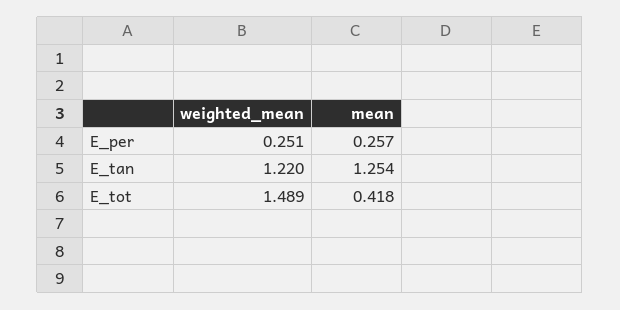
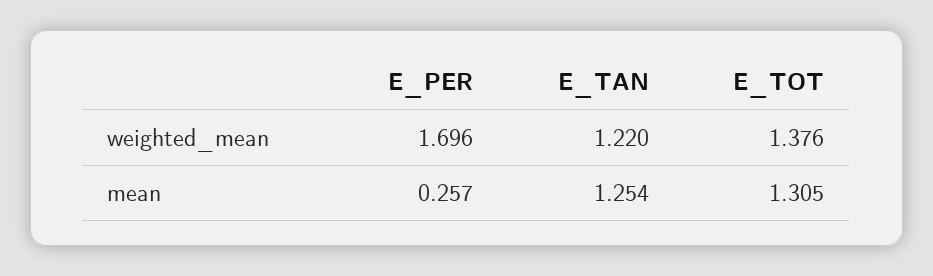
  {
    "weighted_mean": {
-     "E_per": 0.251,
+     "E_per": 1.696,
      "E_tan": 1.22,
-     "E_tot": 1.489
+     "E_tot": 1.376
    },
    "mean": {
      "E_per": 0.257,
      "E_tan": 1.254,
-     "E_tot": 0.418
+     "E_tot": 1.305
    }
  }

